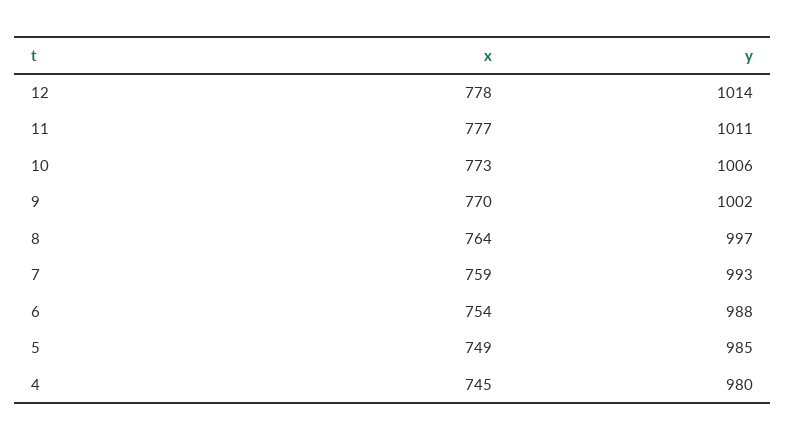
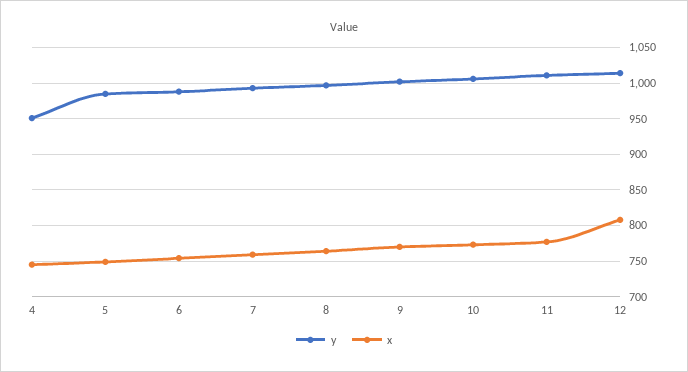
  {
    "x": {
-     "12": 778,
+     "12": 810,
      "11": 777,
      "10": 773,
      "9": 770,
      "8": 764,
      "7": 759,
      "6": 754,
      "5": 749,
      "4": 745
    },
    "y": {
      "12": 1014,
      "11": 1011,
      "10": 1006,
      "9": 1002,
      "8": 997,
      "7": 993,
      "6": 988,
      "5": 985,
-     "4": 980
+     "4": 950
    }
  }

